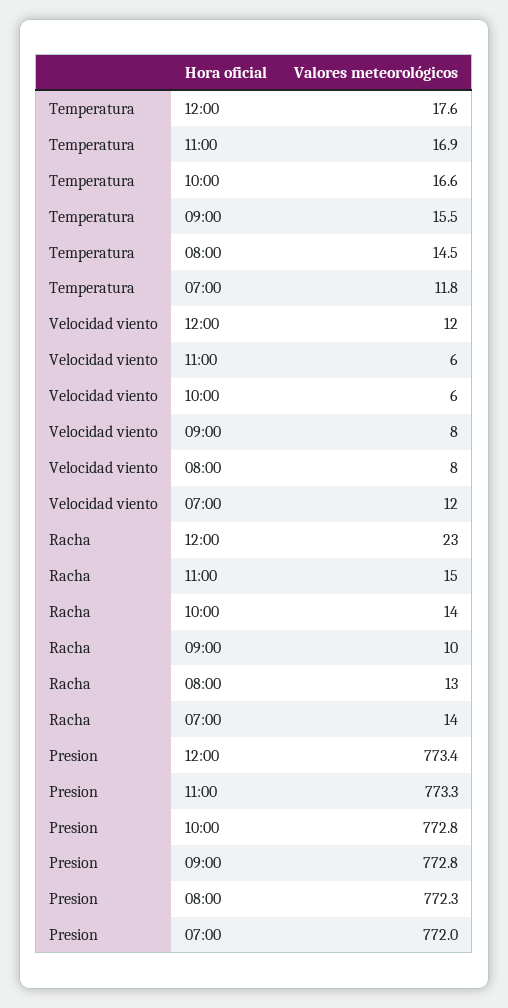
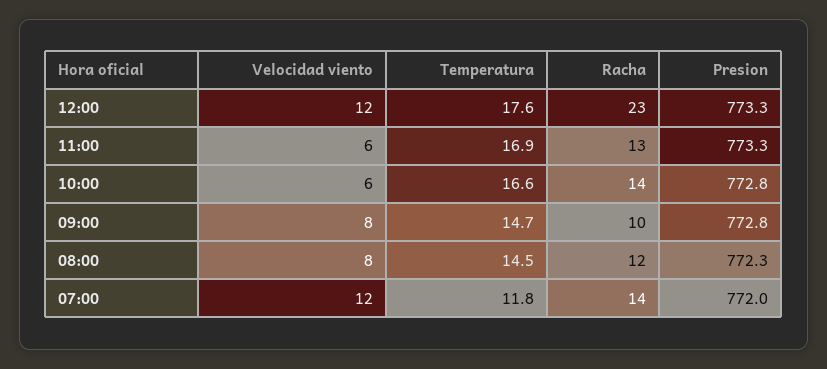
  {
    "Temperatura": {
      "12:00": 17.6,
      "11:00": 16.9,
      "10:00": 16.6,
-     "09:00": 15.5,
+     "09:00": 14.7,
      "08:00": 14.5,
      "07:00": 11.8
    },
    "Velocidad viento": {
      "12:00": 12,
      "11:00": 6,
      "10:00": 6,
      "09:00": 8,
      "08:00": 8,
      "07:00": 12
    },
    "Racha": {
      "12:00": 23,
-     "11:00": 15,
+     "11:00": 13,
      "10:00": 14,
      "09:00": 10,
-     "08:00": 13,
+     "08:00": 12,
      "07:00": 14
    },
    "Presion": {
-     "12:00": 773.4,
+     "12:00": 773.3,
      "11:00": 773.3,
      "10:00": 772.8,
      "09:00": 772.8,
      "08:00": 772.3,
      "07:00": 772
    }
  }

